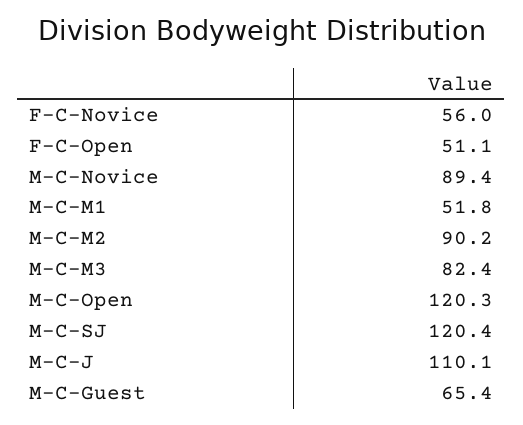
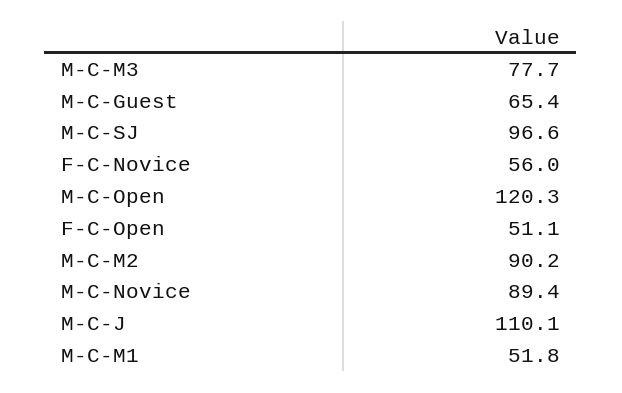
  {
    "F-C-Novice": 56,
    "F-C-Open": 51.1,
    "M-C-Novice": 89.4,
    "M-C-M1": 51.8,
    "M-C-M2": 90.2,
-   "M-C-M3": 82.4,
+   "M-C-M3": 77.7,
    "M-C-Open": 120.3,
-   "M-C-SJ": 120.4,
+   "M-C-SJ": 96.6,
    "M-C-J": 110.1,
    "M-C-Guest": 65.4
  }

